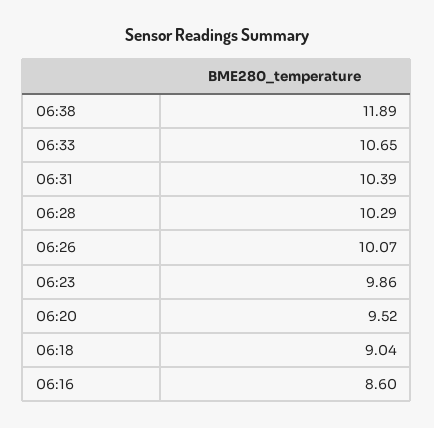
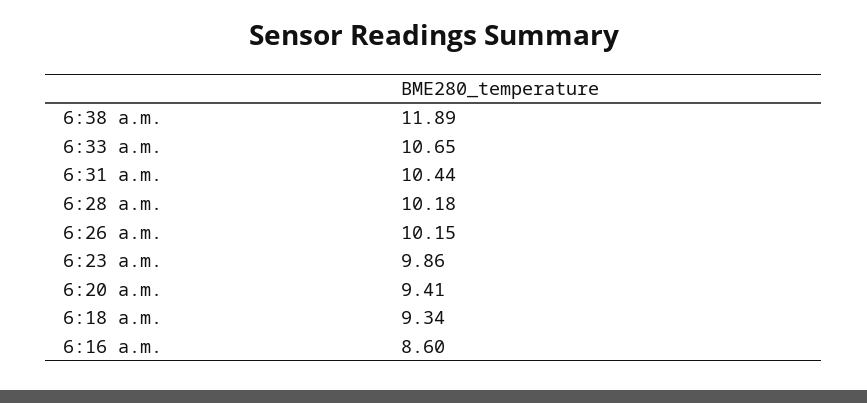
  {
    "06:38": 11.89,
    "06:33": 10.65,
-   "06:31": 10.39,
+   "06:31": 10.44,
-   "06:28": 10.29,
+   "06:28": 10.18,
-   "06:26": 10.07,
+   "06:26": 10.15,
    "06:23": 9.86,
-   "06:20": 9.52,
+   "06:20": 9.41,
-   "06:18": 9.04,
+   "06:18": 9.34,
    "06:16": 8.6
  }

